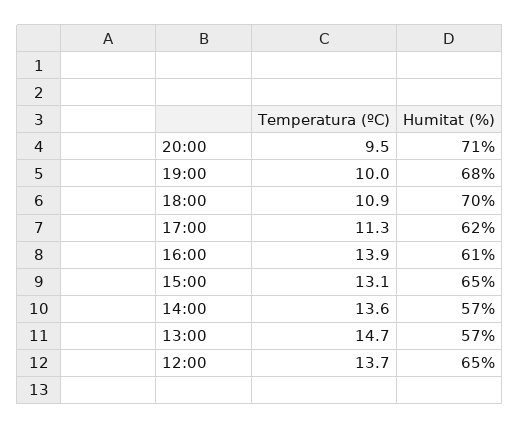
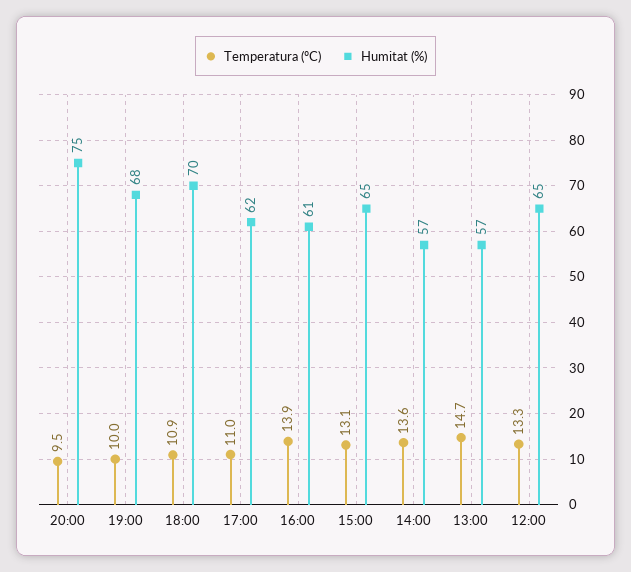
  {
    "Temperatura (ºC)": {
      "20:00": 9.5,
      "19:00": 10,
      "18:00": 10.9,
-     "17:00": 11.3,
+     "17:00": 11,
      "16:00": 13.9,
      "15:00": 13.1,
      "14:00": 13.6,
      "13:00": 14.7,
-     "12:00": 13.7
+     "12:00": 13.3
    },
    "Humitat (%)": {
-     "20:00": 71,
+     "20:00": 75,
      "19:00": 68,
      "18:00": 70,
      "17:00": 62,
      "16:00": 61,
      "15:00": 65,
      "14:00": 57,
      "13:00": 57,
      "12:00": 65
    }
  }

